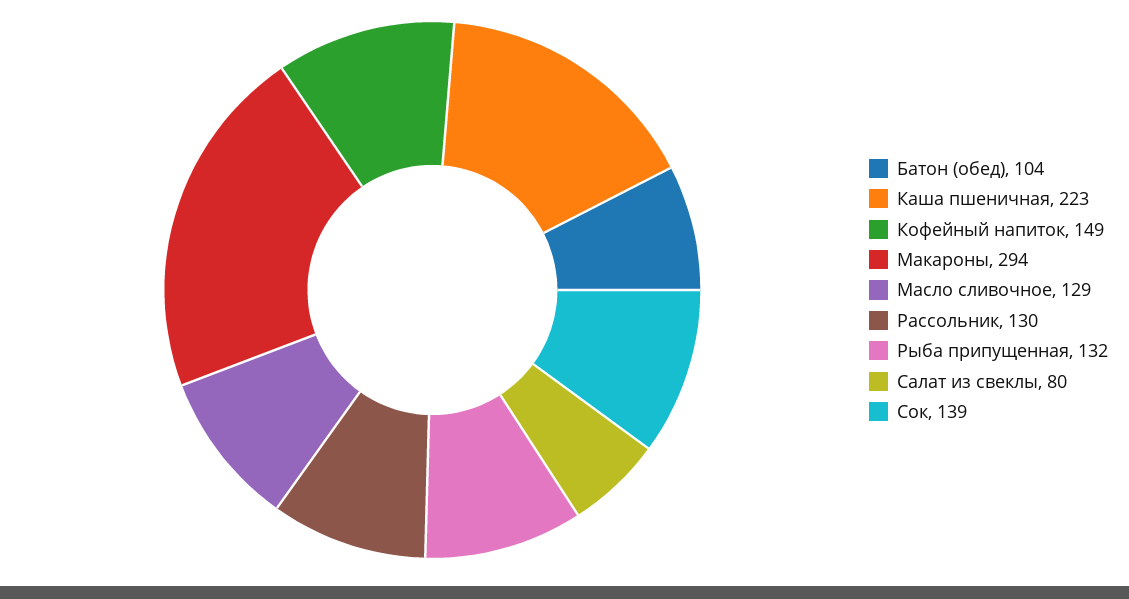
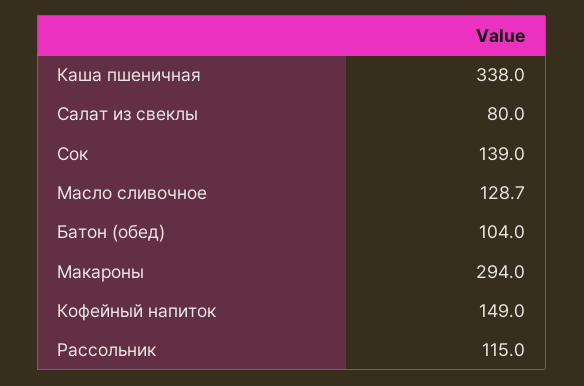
  {
    "Батон (обед)": 104,
-   "Каша пшеничная": 223,
+   "Каша пшеничная": 338,
    "Кофейный напиток": 149,
    "Макароны": 294,
    "Масло сливочное": 128.7,
-   "Рассольник": 130,
+   "Рассольник": 115,
-   "Рыба припущенная": 132,
    "Салат из свеклы": 80,
    "Сок": 139
  }

